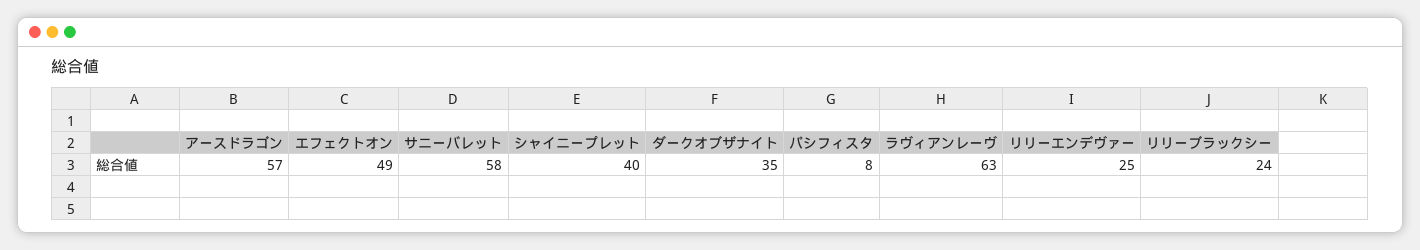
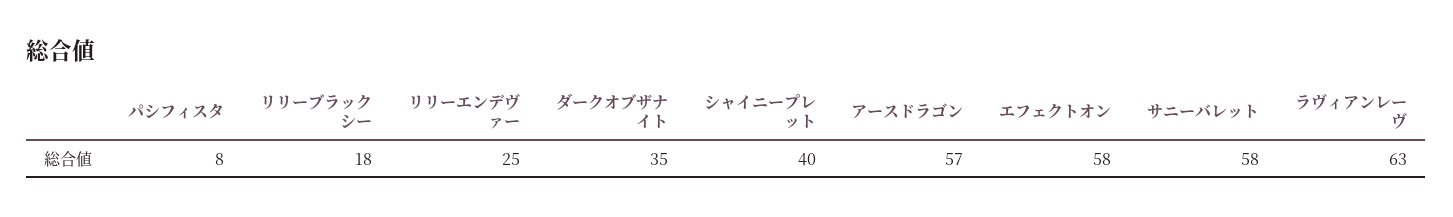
  {
    "アースドラゴン": 57,
-   "エフェクトオン": 49,
+   "エフェクトオン": 58,
    "サニーバレット": 58,
    "シャイニープレット": 40,
    "ダークオブザナイト": 35,
    "パシフィスタ": 8,
    "ラヴィアンレーヴ": 63,
    "リリーエンデヴァー": 25,
-   "リリーブラックシー": 24
+   "リリーブラックシー": 18
  }

